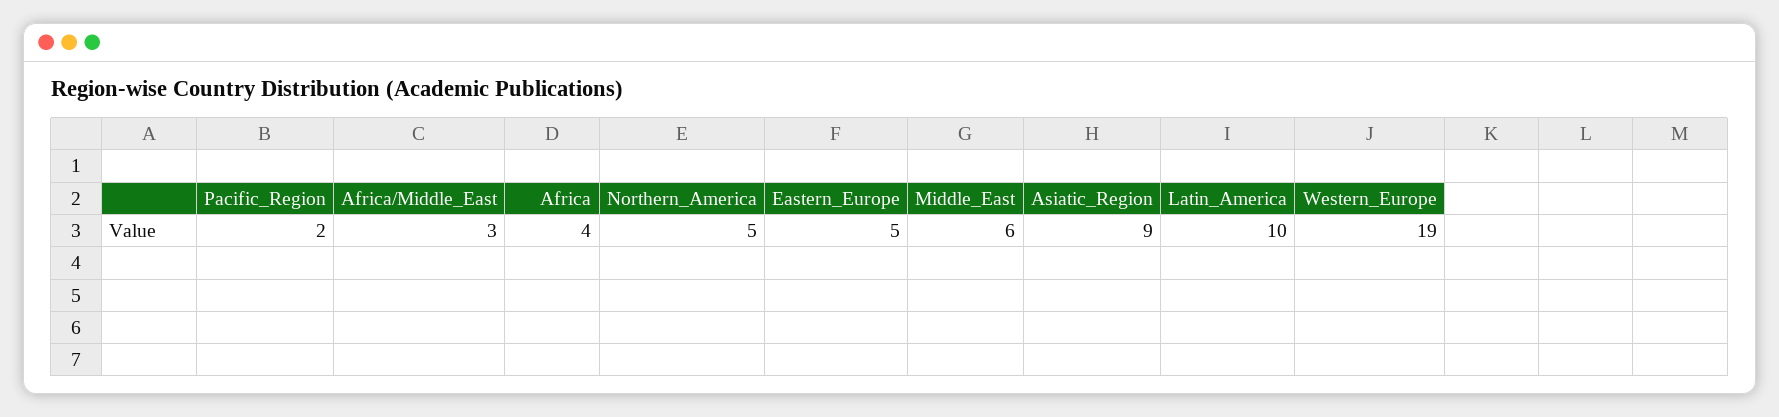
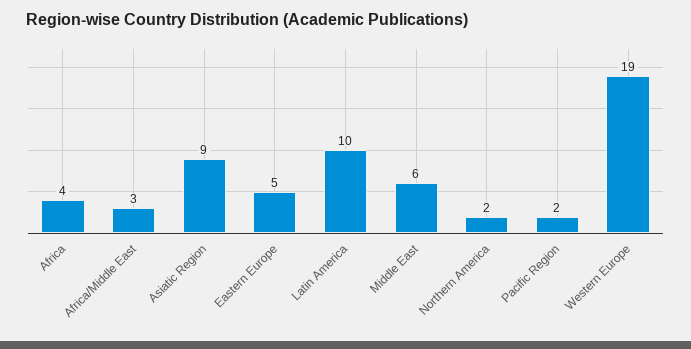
  {
    "Pacific_Region": 2,
    "Africa/Middle_East": 3,
    "Africa": 4,
-   "Northern_America": 5,
+   "Northern_America": 2,
    "Eastern_Europe": 5,
    "Middle_East": 6,
    "Asiatic_Region": 9,
    "Latin_America": 10,
    "Western_Europe": 19
  }

